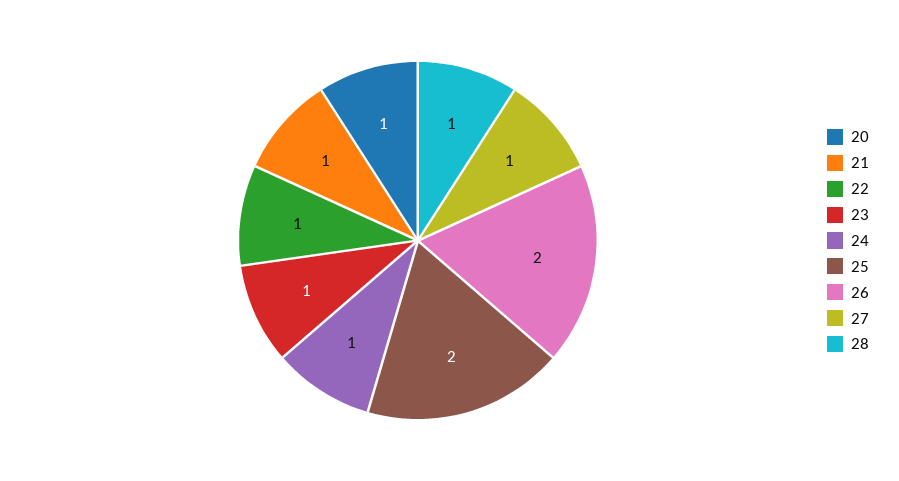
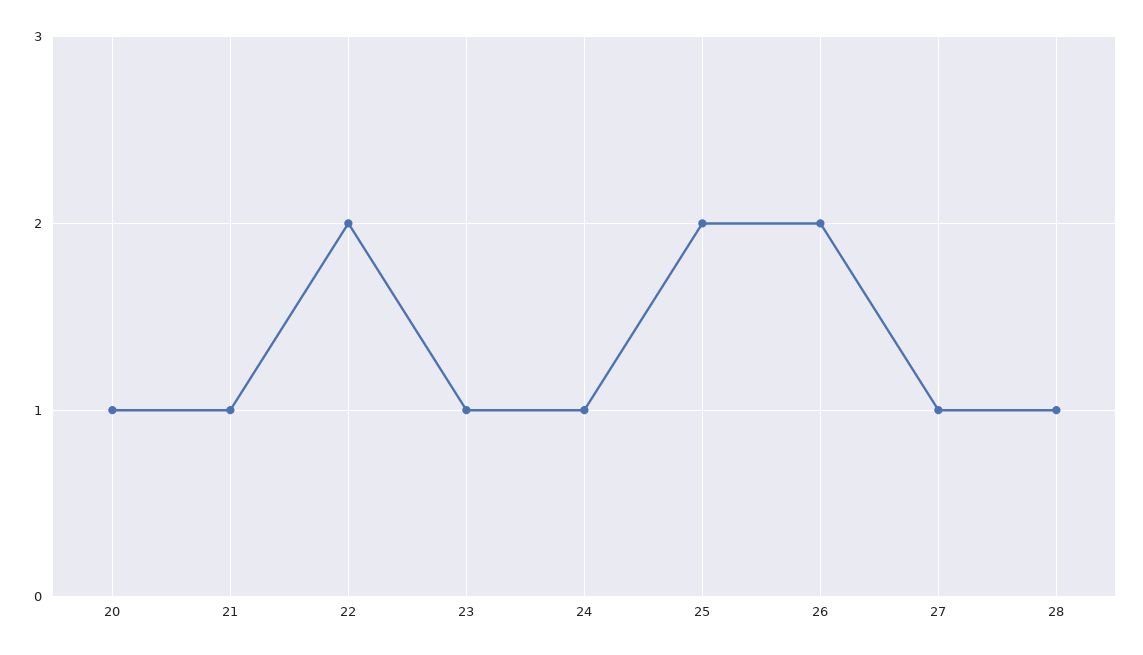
  {
    "20": 1,
    "21": 1,
-   "22": 1,
+   "22": 2,
    "23": 1,
    "24": 1,
    "25": 2,
    "26": 2,
    "27": 1,
    "28": 1
  }

